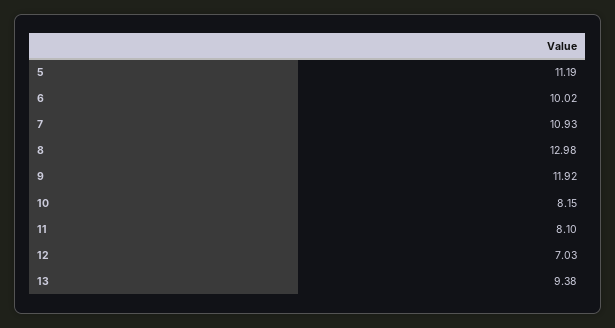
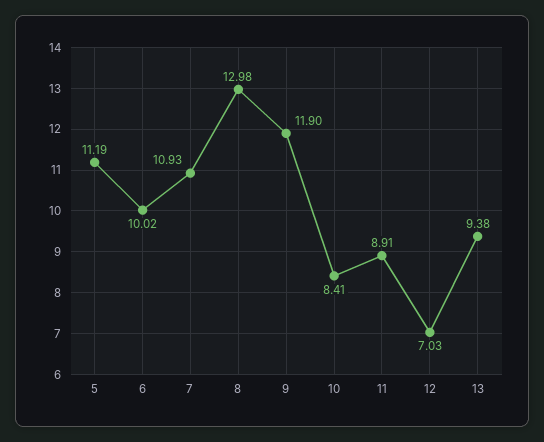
  {
    "5": 11.19,
    "6": 10.02,
    "7": 10.93,
    "8": 12.98,
-   "9": 11.92,
+   "9": 11.9,
-   "10": 8.15,
+   "10": 8.41,
-   "11": 8.1,
+   "11": 8.91,
    "12": 7.03,
    "13": 9.38
  }

